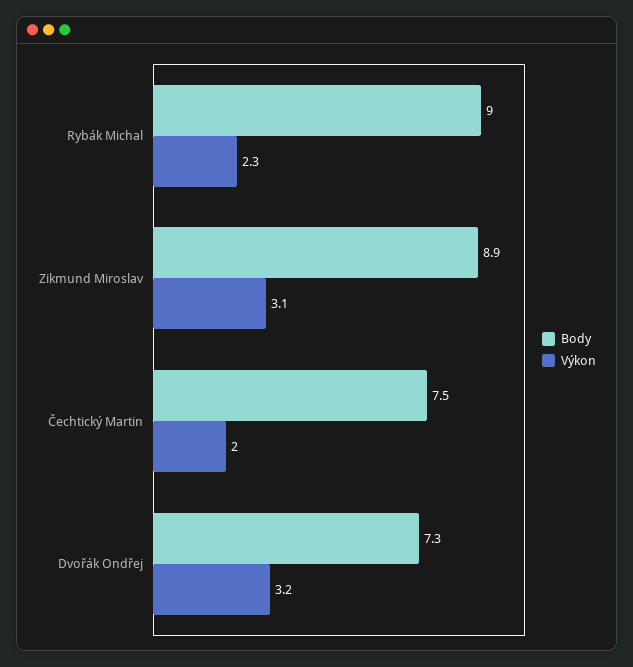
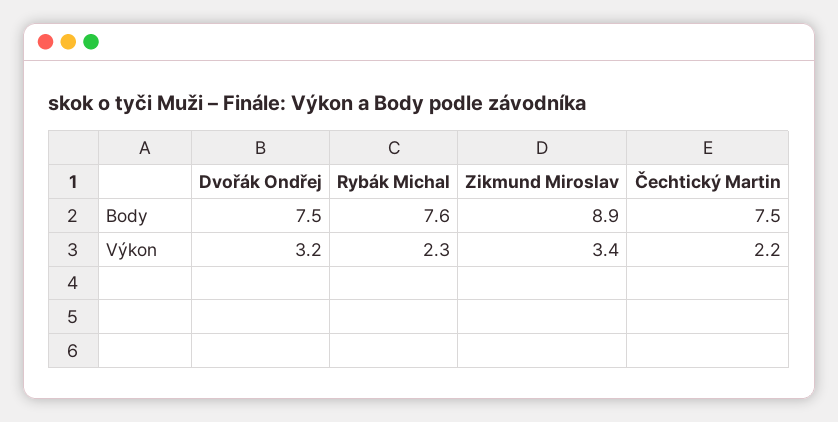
  {
    "Body": {
-     "Rybák Michal": 9,
+     "Rybák Michal": 7.6,
      "Zikmund Miroslav": 8.9,
      "Čechtický Martin": 7.5,
-     "Dvořák Ondřej": 7.3
+     "Dvořák Ondřej": 7.5
    },
    "Výkon": {
      "Rybák Michal": 2.3,
-     "Zikmund Miroslav": 3.1,
+     "Zikmund Miroslav": 3.4,
-     "Čechtický Martin": 2,
+     "Čechtický Martin": 2.2,
      "Dvořák Ondřej": 3.2
    }
  }

